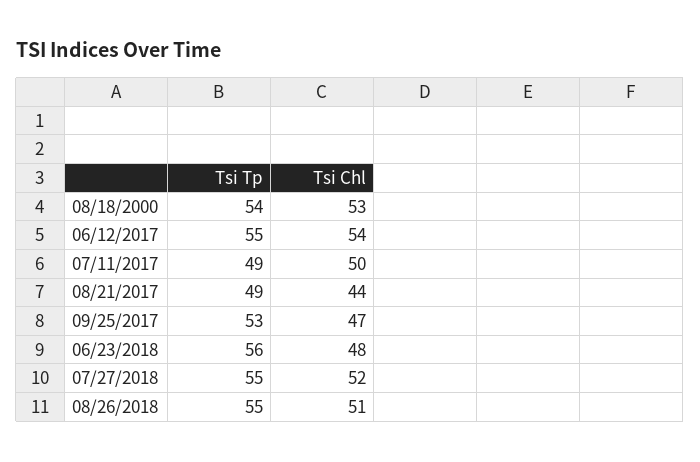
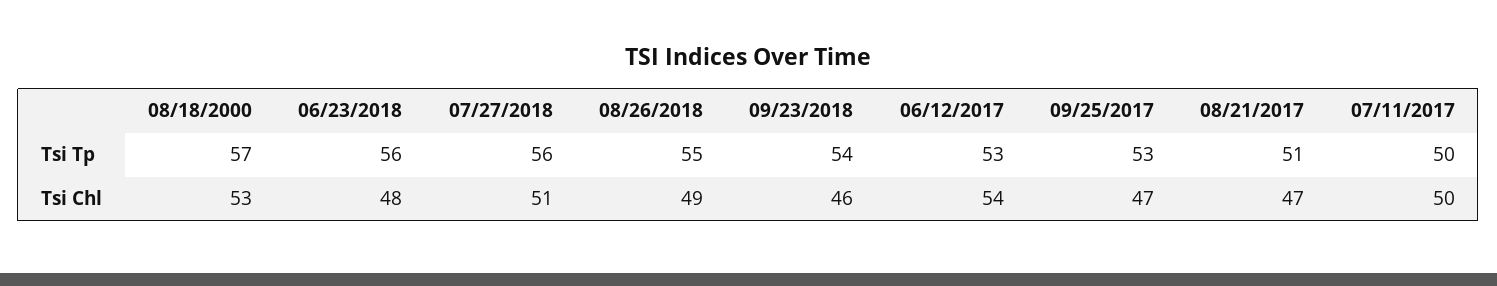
  {
    "Tsi Tp": {
-     "08/18/2000": 54,
+     "08/18/2000": 57,
-     "06/12/2017": 55,
+     "06/12/2017": 53,
-     "07/11/2017": 49,
+     "07/11/2017": 50,
-     "08/21/2017": 49,
+     "08/21/2017": 51,
      "09/25/2017": 53,
      "06/23/2018": 56,
-     "07/27/2018": 55,
+     "07/27/2018": 56,
-     "08/26/2018": 55
+     "08/26/2018": 55,
+     "09/23/2018": 54
    },
    "Tsi Chl": {
      "08/18/2000": 53,
      "06/12/2017": 54,
      "07/11/2017": 50,
-     "08/21/2017": 44,
+     "08/21/2017": 47,
      "09/25/2017": 47,
      "06/23/2018": 48,
-     "07/27/2018": 52,
+     "07/27/2018": 51,
-     "08/26/2018": 51
+     "08/26/2018": 49,
+     "09/23/2018": 46
    }
  }

